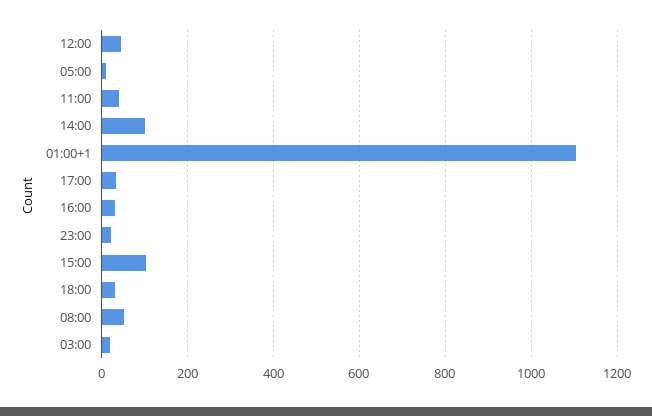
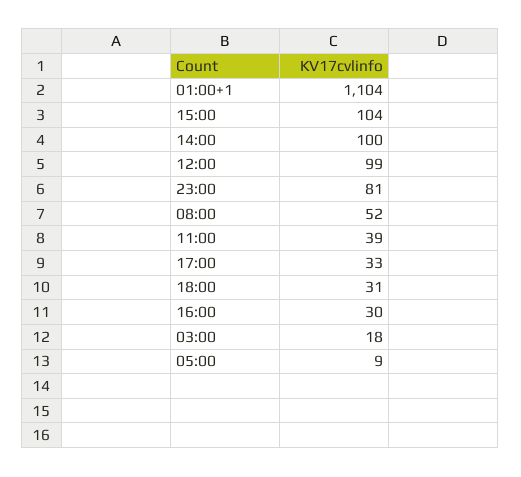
  {
-   "12:00": 40,
+   "12:00": 99,
    "05:00": 9,
    "11:00": 39,
    "14:00": 100,
    "01:00+1": 1104,
    "17:00": 33,
    "16:00": 30,
-   "23:00": 20,
+   "23:00": 81,
    "15:00": 104,
    "18:00": 31,
    "08:00": 52,
    "03:00": 18
  }

